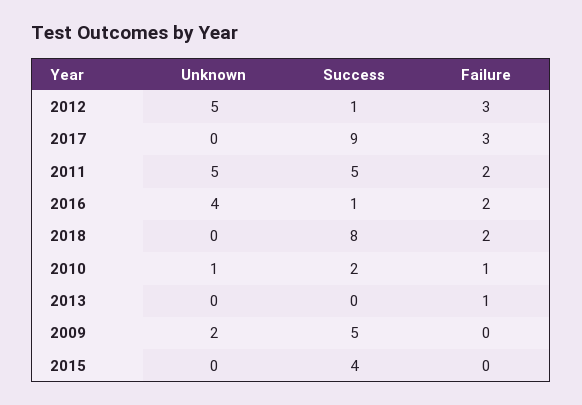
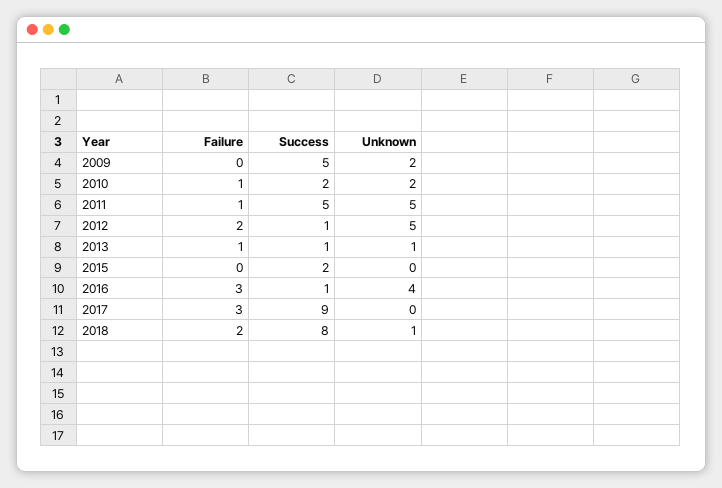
  {
    "Unknown": {
      "2012": 5,
      "2017": 0,
      "2011": 5,
      "2016": 4,
-     "2018": 0,
+     "2018": 1,
-     "2010": 1,
+     "2010": 2,
-     "2013": 0,
+     "2013": 1,
      "2009": 2,
      "2015": 0
    },
    "Success": {
      "2012": 1,
      "2017": 9,
      "2011": 5,
      "2016": 1,
      "2018": 8,
      "2010": 2,
-     "2013": 0,
+     "2013": 1,
      "2009": 5,
-     "2015": 4
+     "2015": 2
    },
    "Failure": {
-     "2012": 3,
+     "2012": 2,
      "2017": 3,
-     "2011": 2,
+     "2011": 1,
-     "2016": 2,
+     "2016": 3,
      "2018": 2,
      "2010": 1,
      "2013": 1,
      "2009": 0,
      "2015": 0
    }
  }

